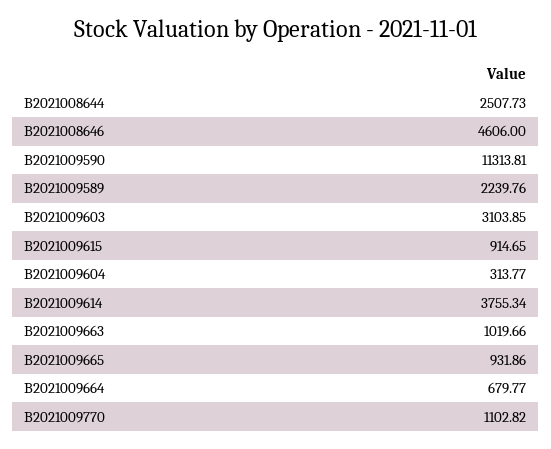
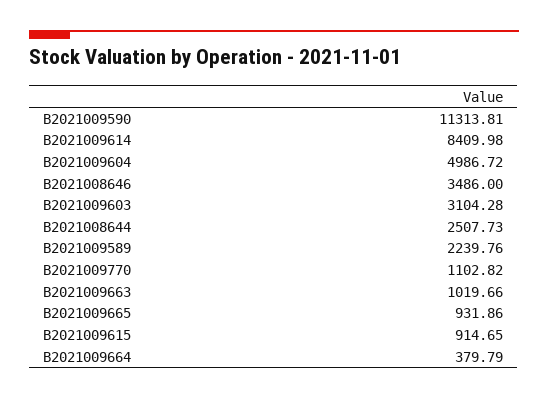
  {
    "B2021008644": 2507.73,
-   "B2021008646": 4606,
+   "B2021008646": 3486,
    "B2021009590": 11313.81,
    "B2021009589": 2239.76,
-   "B2021009603": 3103.85,
+   "B2021009603": 3104.28,
    "B2021009615": 914.65,
-   "B2021009604": 313.77,
+   "B2021009604": 4986.72,
-   "B2021009614": 3755.34,
+   "B2021009614": 8409.98,
    "B2021009663": 1019.66,
    "B2021009665": 931.86,
-   "B2021009664": 679.77,
+   "B2021009664": 379.79,
    "B2021009770": 1102.82
  }

